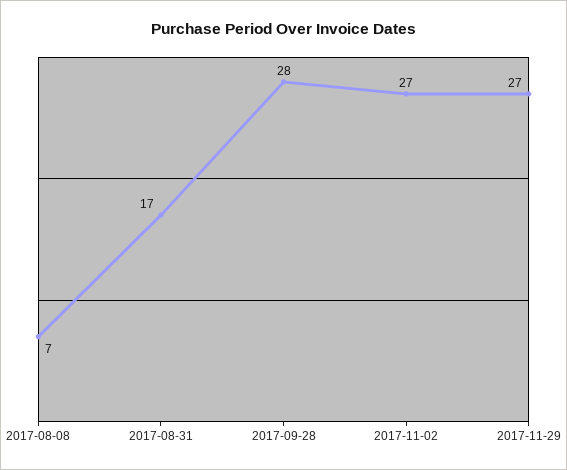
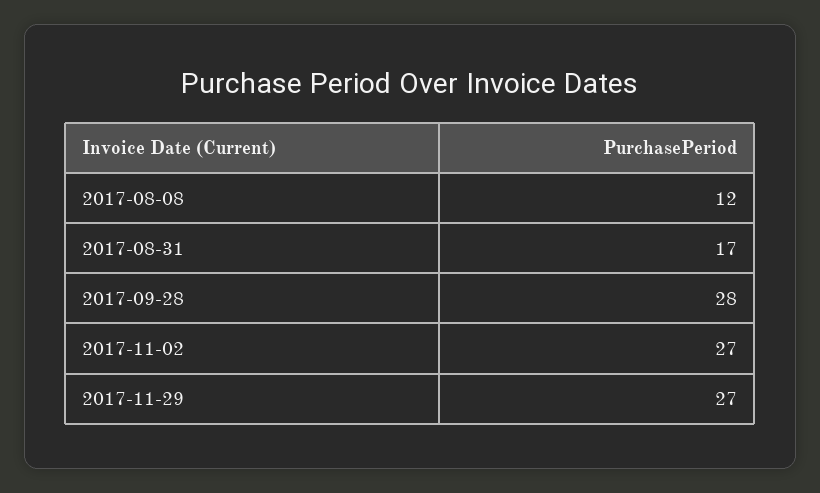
  {
-   "2017-08-08": 7,
+   "2017-08-08": 12,
    "2017-08-31": 17,
    "2017-09-28": 28,
    "2017-11-02": 27,
    "2017-11-29": 27
  }

